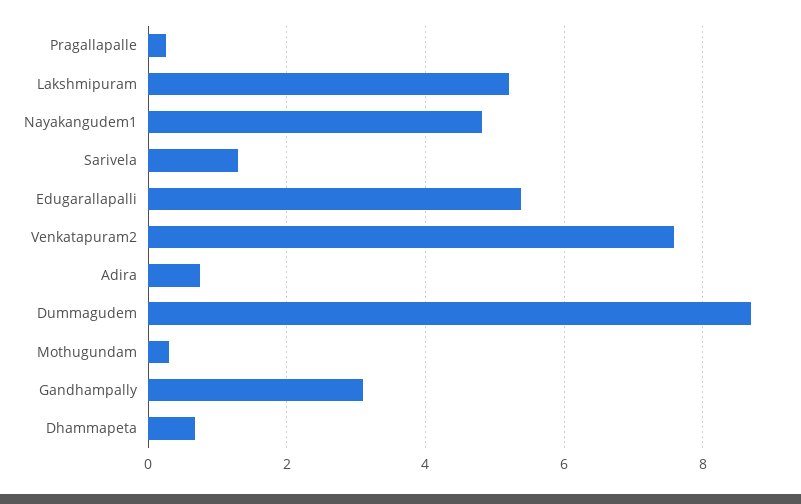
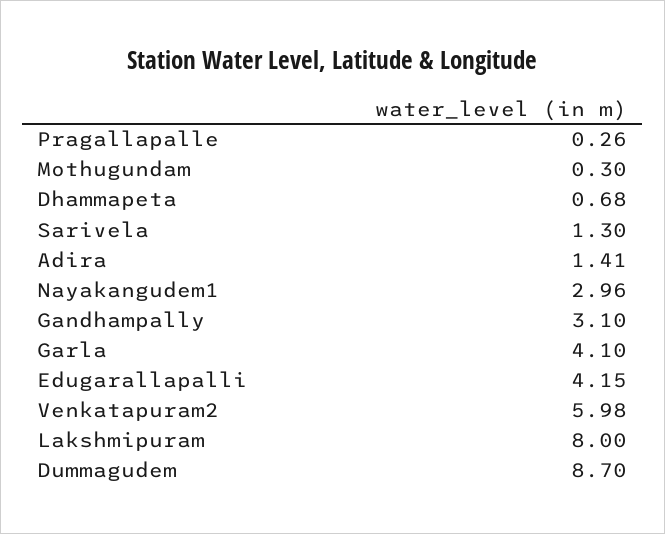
  {
    "Pragallapalle": 0.26,
-   "Lakshmipuram": 5.2,
+   "Lakshmipuram": 8,
-   "Nayakangudem1": 4.8,
+   "Nayakangudem1": 2.96,
    "Sarivela": 1.3,
-   "Edugarallapalli": 5.4,
+   "Edugarallapalli": 4.15,
-   "Venkatapuram2": 7.6,
+   "Venkatapuram2": 5.98,
-   "Adira": 0.8,
+   "Adira": 1.41,
    "Dummagudem": 8.7,
    "Mothugundam": 0.3,
    "Gandhampally": 3.1,
-   "Dhammapeta": 0.68
+   "Dhammapeta": 0.68,
+   "Garla": 4.1
  }

